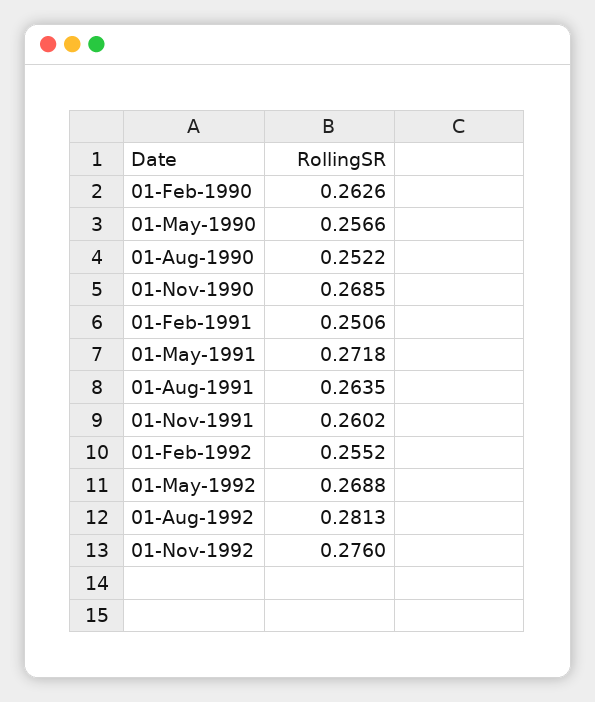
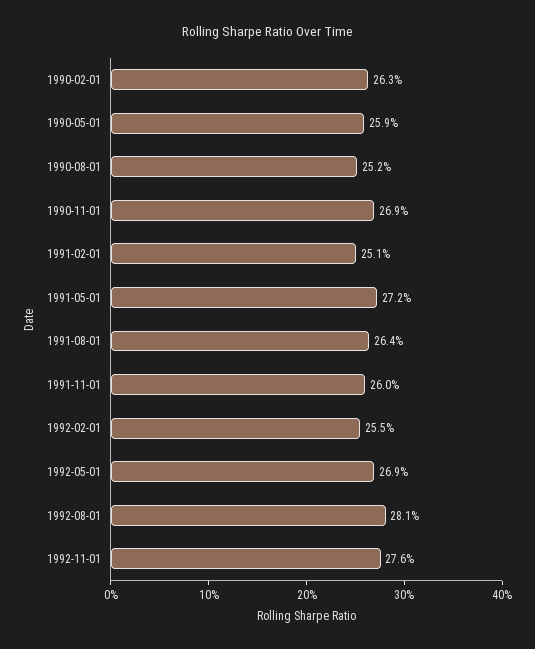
  {
    "01-Feb-1990": 0.2626,
-   "01-May-1990": 0.2566,
+   "01-May-1990": 0.259,
    "01-Aug-1990": 0.2522,
    "01-Nov-1990": 0.2685,
    "01-Feb-1991": 0.2506,
    "01-May-1991": 0.2718,
    "01-Aug-1991": 0.2635,
    "01-Nov-1991": 0.2602,
    "01-Feb-1992": 0.2552,
    "01-May-1992": 0.2688,
    "01-Aug-1992": 0.2813,
    "01-Nov-1992": 0.276
  }

